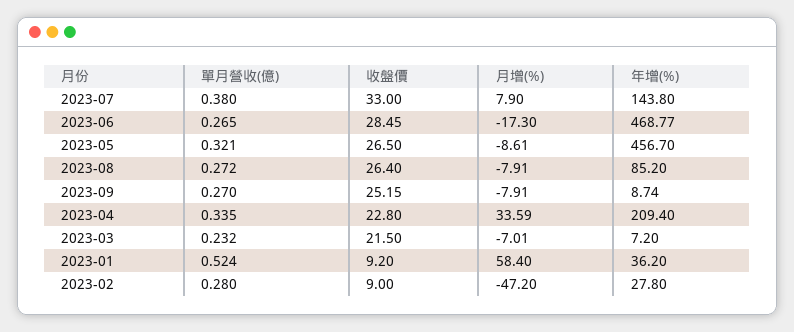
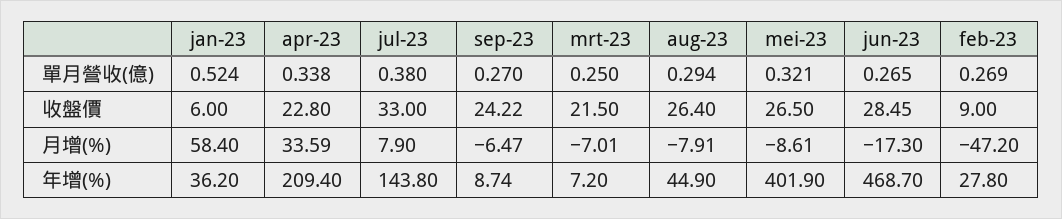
  {
    "單月營收(億)": {
      "2023-07": 0.38,
      "2023-06": 0.265,
      "2023-05": 0.321,
-     "2023-08": 0.272,
+     "2023-08": 0.294,
      "2023-09": 0.27,
-     "2023-04": 0.335,
+     "2023-04": 0.338,
-     "2023-03": 0.232,
+     "2023-03": 0.25,
      "2023-01": 0.524,
-     "2023-02": 0.28
+     "2023-02": 0.269
    },
    "收盤價": {
      "2023-07": 33,
      "2023-06": 28.45,
      "2023-05": 26.5,
      "2023-08": 26.4,
-     "2023-09": 25.15,
+     "2023-09": 24.22,
      "2023-04": 22.8,
      "2023-03": 21.5,
-     "2023-01": 9.2,
+     "2023-01": 6,
      "2023-02": 9
    },
    "月增(%)": {
      "2023-07": 7.9,
      "2023-06": -17.3,
      "2023-05": -8.61,
      "2023-08": -7.91,
-     "2023-09": -7.91,
+     "2023-09": -6.47,
      "2023-04": 33.59,
      "2023-03": -7.01,
      "2023-01": 58.4,
      "2023-02": -47.2
    },
    "年增(%)": {
      "2023-07": 143.8,
-     "2023-06": 468.77,
+     "2023-06": 468.7,
-     "2023-05": 456.7,
+     "2023-05": 401.9,
-     "2023-08": 85.2,
+     "2023-08": 44.9,
      "2023-09": 8.74,
      "2023-04": 209.4,
      "2023-03": 7.2,
      "2023-01": 36.2,
      "2023-02": 27.8
    }
  }

